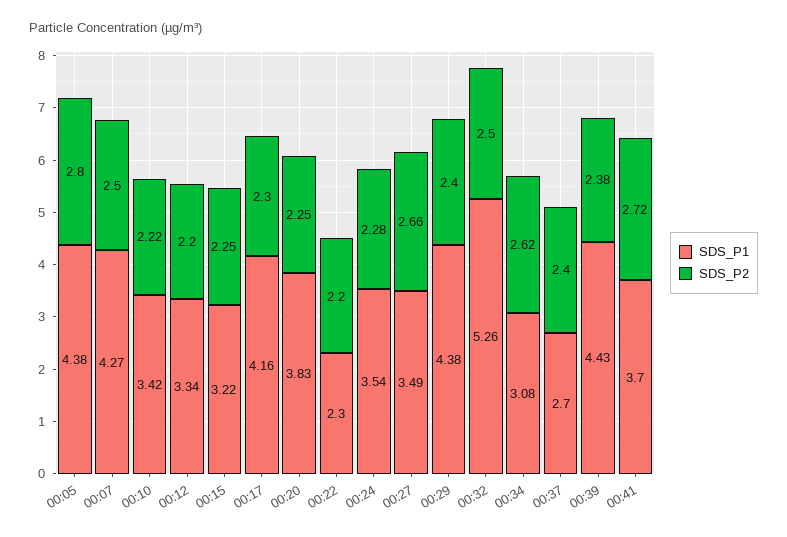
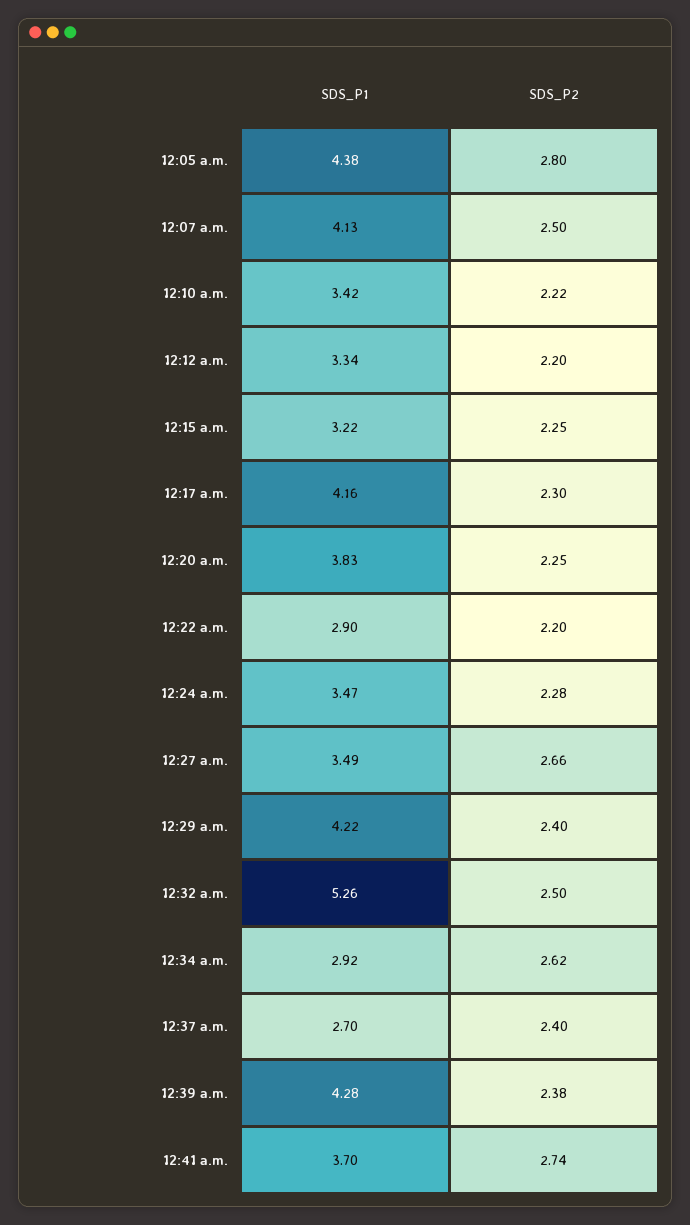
  {
    "SDS_P1": {
      "00:05": 4.38,
-     "00:07": 4.27,
+     "00:07": 4.13,
      "00:10": 3.42,
      "00:12": 3.34,
      "00:15": 3.22,
      "00:17": 4.16,
      "00:20": 3.83,
-     "00:22": 2.3,
+     "00:22": 2.9,
-     "00:24": 3.54,
+     "00:24": 3.47,
      "00:27": 3.49,
-     "00:29": 4.38,
+     "00:29": 4.22,
      "00:32": 5.26,
-     "00:34": 3.08,
+     "00:34": 2.92,
      "00:37": 2.7,
-     "00:39": 4.43,
+     "00:39": 4.28,
      "00:41": 3.7
    },
    "SDS_P2": {
      "00:05": 2.8,
      "00:07": 2.5,
      "00:10": 2.22,
      "00:12": 2.2,
      "00:15": 2.25,
      "00:17": 2.3,
      "00:20": 2.25,
      "00:22": 2.2,
      "00:24": 2.28,
      "00:27": 2.66,
      "00:29": 2.4,
      "00:32": 2.5,
      "00:34": 2.62,
      "00:37": 2.4,
      "00:39": 2.38,
-     "00:41": 2.72
+     "00:41": 2.74
    }
  }

